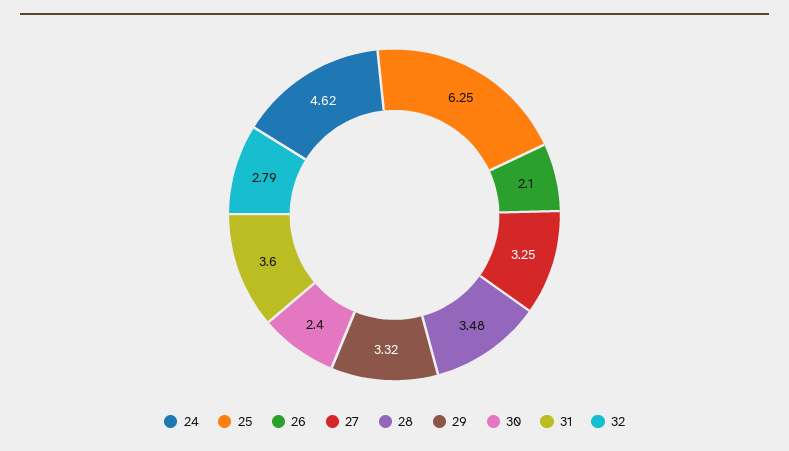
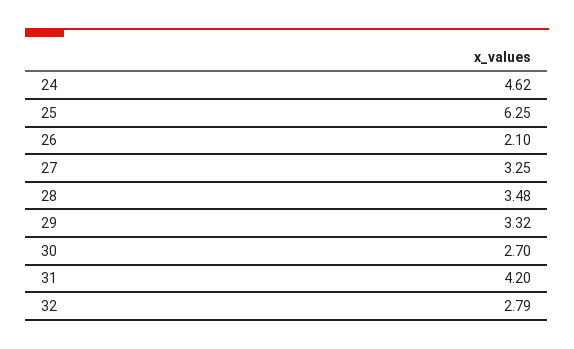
  {
    "24": 4.62,
    "25": 6.25,
    "26": 2.1,
    "27": 3.25,
    "28": 3.48,
    "29": 3.32,
-   "30": 2.4,
+   "30": 2.7,
-   "31": 3.6,
+   "31": 4.2,
    "32": 2.79
  }

